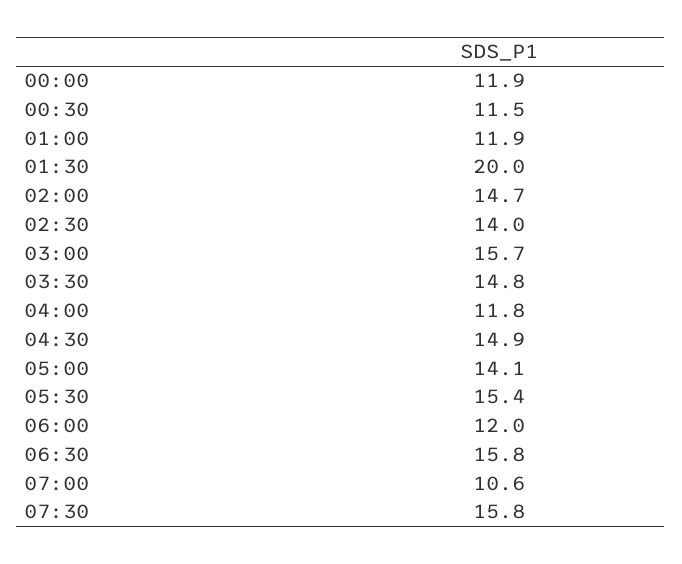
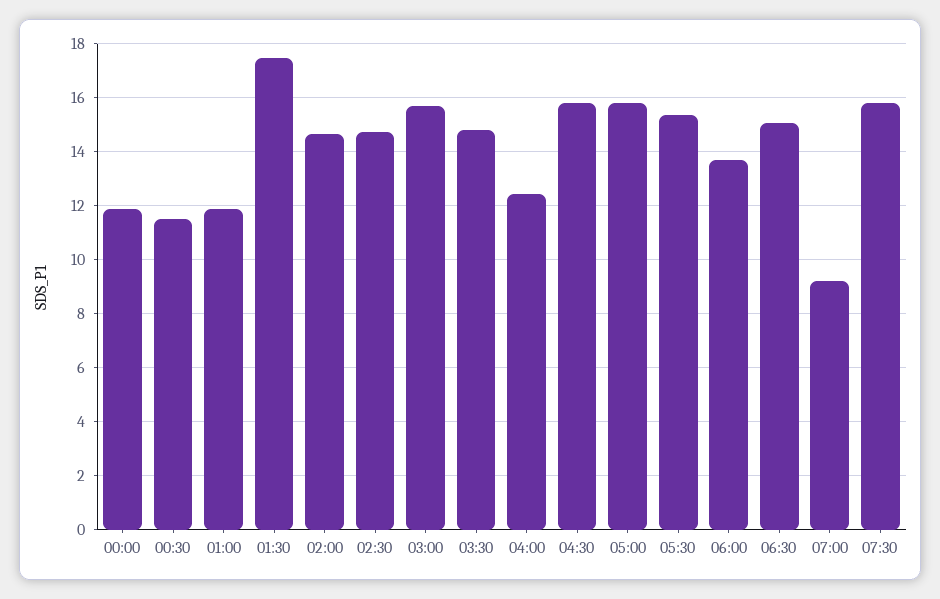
  {
    "00:00": 11.9,
    "00:30": 11.5,
    "01:00": 11.9,
-   "01:30": 20,
+   "01:30": 17.5,
    "02:00": 14.7,
-   "02:30": 14,
+   "02:30": 14.75,
    "03:00": 15.7,
    "03:30": 14.8,
-   "04:00": 11.8,
+   "04:00": 12.5,
-   "04:30": 14.9,
+   "04:30": 15.75,
-   "05:00": 14.1,
+   "05:00": 15.75,
    "05:30": 15.4,
-   "06:00": 12,
+   "06:00": 13.75,
-   "06:30": 15.8,
+   "06:30": 15,
-   "07:00": 10.6,
+   "07:00": 9.25,
    "07:30": 15.8
  }

